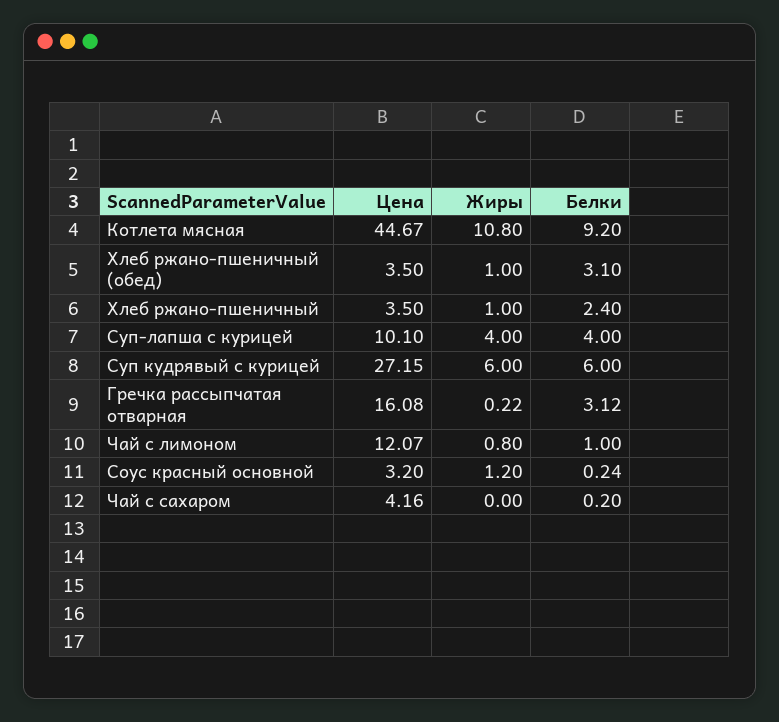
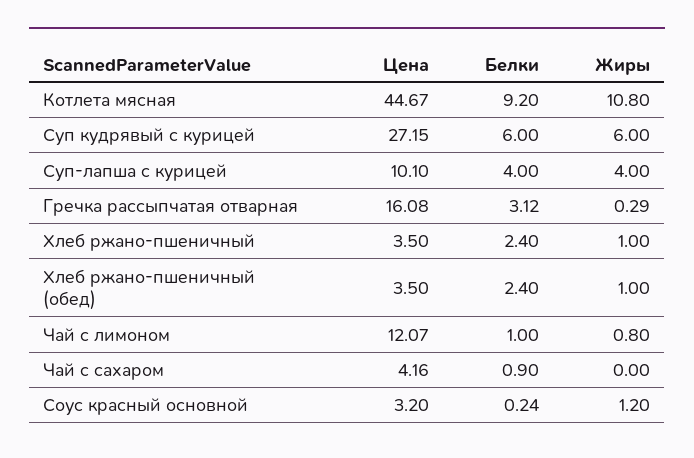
  {
    "Цена": {
      "Котлета мясная": 44.67,
      "Хлеб ржано-пшеничный (обед)": 3.5,
      "Хлеб ржано-пшеничный": 3.5,
      "Суп-лапша с курицей": 10.1,
      "Суп кудрявый с курицей": 27.15,
      "Гречка рассыпчатая отварная": 16.08,
      "Чай с лимоном": 12.07,
      "Соус красный основной": 3.2,
      "Чай с сахаром": 4.16
    },
    "Жиры": {
      "Котлета мясная": 10.8,
      "Хлеб ржано-пшеничный (обед)": 1,
      "Хлеб ржано-пшеничный": 1,
      "Суп-лапша с курицей": 4,
      "Суп кудрявый с курицей": 6,
-     "Гречка рассыпчатая отварная": 0.22,
+     "Гречка рассыпчатая отварная": 0.29,
      "Чай с лимоном": 0.8,
      "Соус красный основной": 1.2,
      "Чай с сахаром": 0
    },
    "Белки": {
      "Котлета мясная": 9.2,
-     "Хлеб ржано-пшеничный (обед)": 3.1,
+     "Хлеб ржано-пшеничный (обед)": 2.4,
      "Хлеб ржано-пшеничный": 2.4,
      "Суп-лапша с курицей": 4,
      "Суп кудрявый с курицей": 6,
      "Гречка рассыпчатая отварная": 3.12,
      "Чай с лимоном": 1,
      "Соус красный основной": 0.24,
-     "Чай с сахаром": 0.2
+     "Чай с сахаром": 0.9
    }
  }

